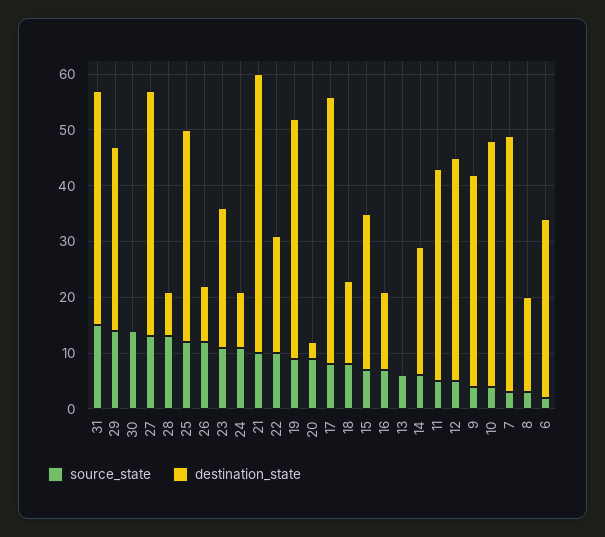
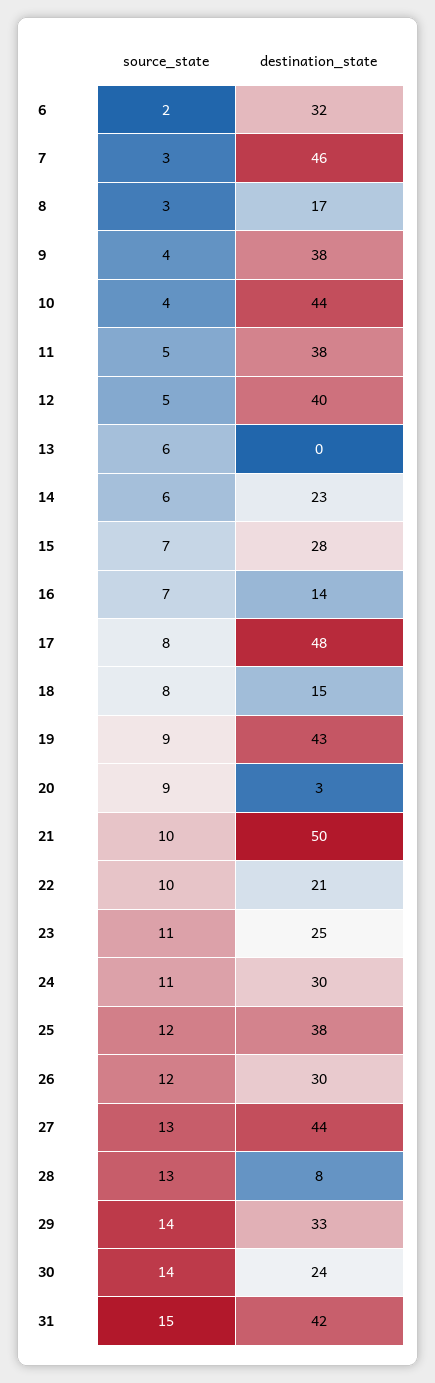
  {
    "source_state": {
      "31": 15,
      "29": 14,
      "30": 14,
      "27": 13,
      "28": 13,
      "25": 12,
      "26": 12,
      "23": 11,
      "24": 11,
      "21": 10,
      "22": 10,
      "19": 9,
      "20": 9,
      "17": 8,
      "18": 8,
      "15": 7,
      "16": 7,
      "13": 6,
      "14": 6,
      "11": 5,
      "12": 5,
      "9": 4,
      "10": 4,
      "7": 3,
      "8": 3,
      "6": 2
    },
    "destination_state": {
      "31": 42,
      "29": 33,
-     "30": 0,
+     "30": 24,
      "27": 44,
      "28": 8,
      "25": 38,
-     "26": 10,
+     "26": 30,
      "23": 25,
-     "24": 10,
+     "24": 30,
      "21": 50,
      "22": 21,
      "19": 43,
      "20": 3,
      "17": 48,
      "18": 15,
      "15": 28,
      "16": 14,
      "13": 0,
      "14": 23,
      "11": 38,
      "12": 40,
      "9": 38,
      "10": 44,
      "7": 46,
      "8": 17,
      "6": 32
    }
  }

